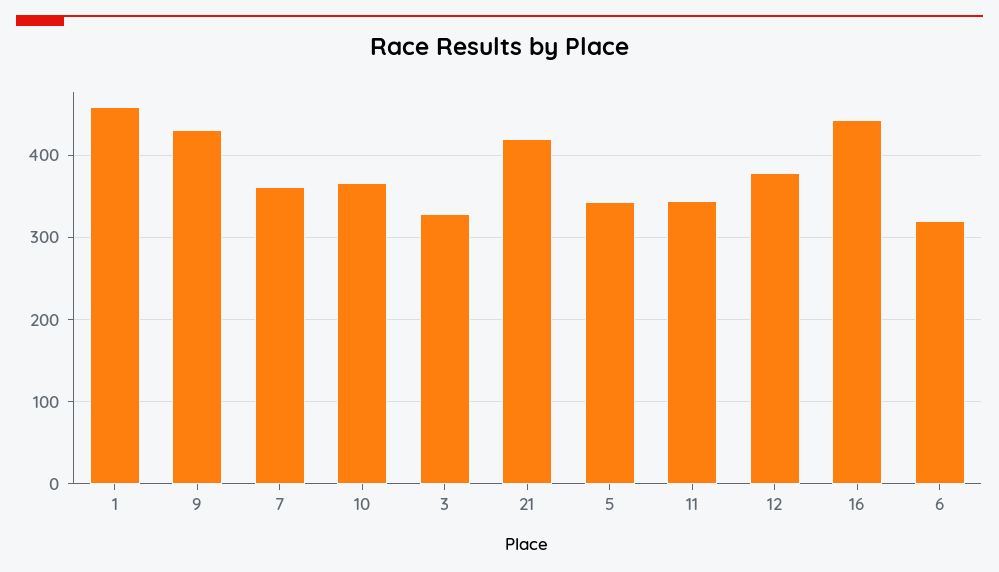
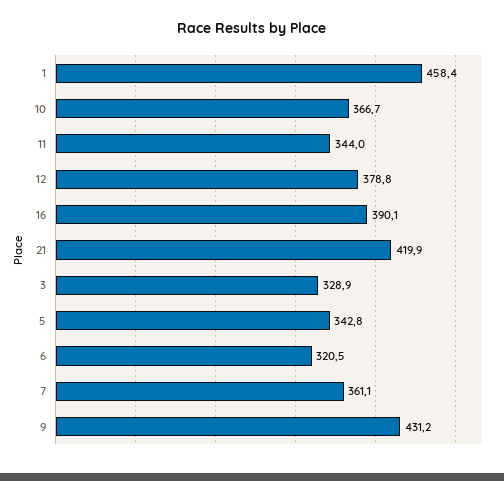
  {
    "1": 458.4,
    "9": 431.2,
    "7": 361.1,
    "10": 366.7,
    "3": 328.9,
    "21": 419.9,
    "5": 342.8,
    "11": 344,
    "12": 378.8,
-   "16": 440,
+   "16": 390.1,
    "6": 320.5
  }

